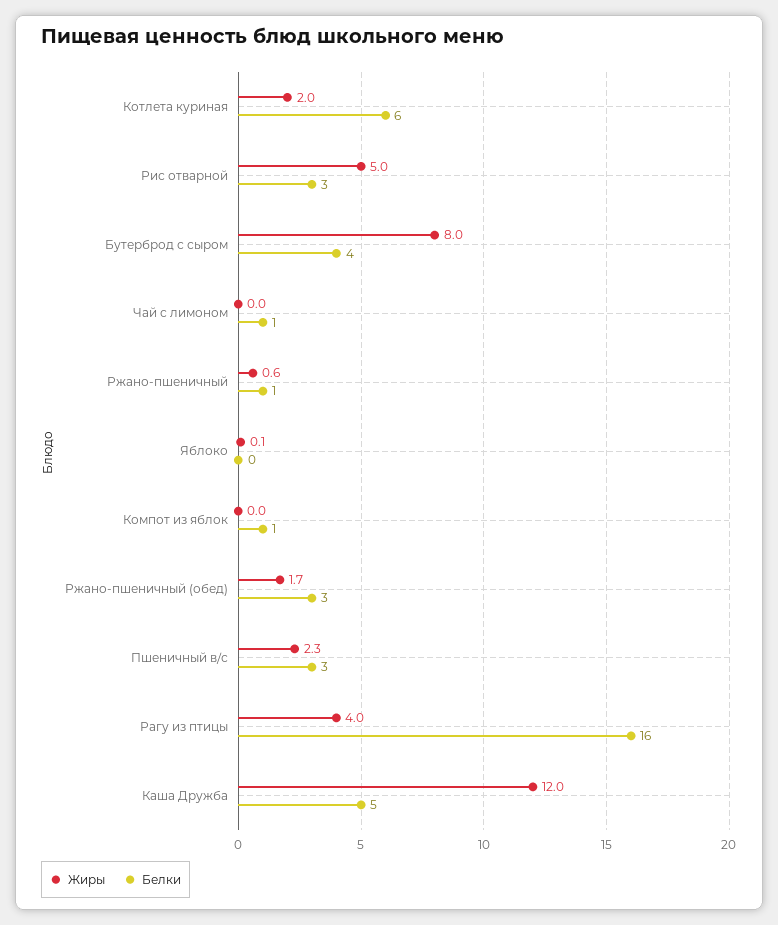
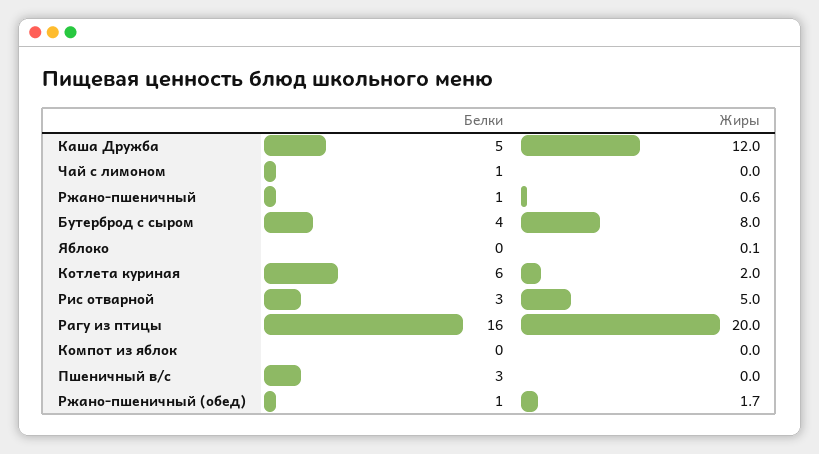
  {
    "Жиры": {
      "Котлета куриная": 2,
      "Рис отварной": 5,
      "Бутерброд с сыром": 8,
      "Чай с лимоном": 0,
      "Ржано-пшеничный": 0.6,
      "Яблоко": 0.1,
      "Компот из яблок": 0,
      "Ржано-пшеничный (обед)": 1.7,
-     "Пшеничный в/с": 2.3,
+     "Пшеничный в/с": 0,
-     "Рагу из птицы": 4,
+     "Рагу из птицы": 20,
      "Каша Дружба": 12
    },
    "Белки": {
      "Котлета куриная": 6,
      "Рис отварной": 3,
      "Бутерброд с сыром": 4,
      "Чай с лимоном": 1,
      "Ржано-пшеничный": 1,
      "Яблоко": 0,
-     "Компот из яблок": 1,
+     "Компот из яблок": 0,
-     "Ржано-пшеничный (обед)": 3,
+     "Ржано-пшеничный (обед)": 1,
      "Пшеничный в/с": 3,
      "Рагу из птицы": 16,
      "Каша Дружба": 5
    }
  }

